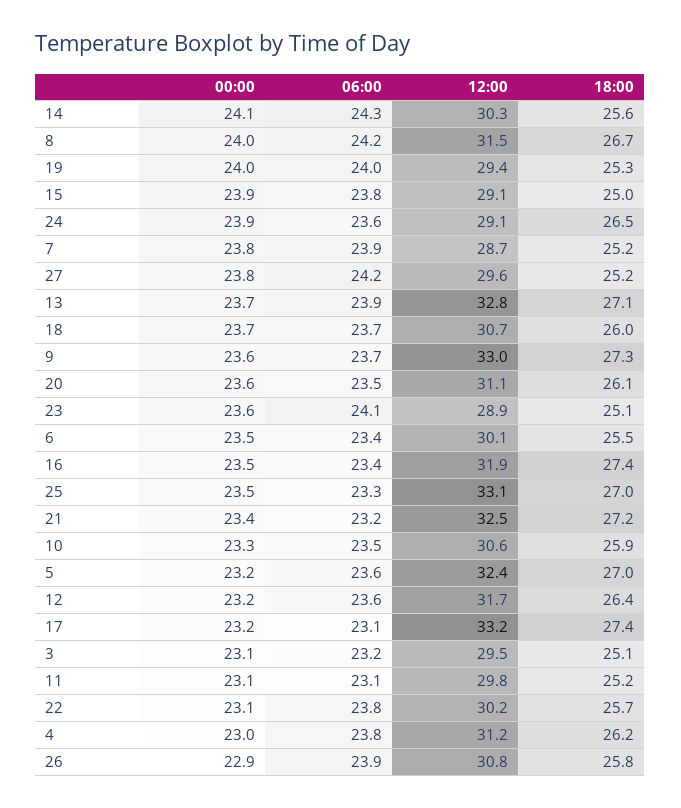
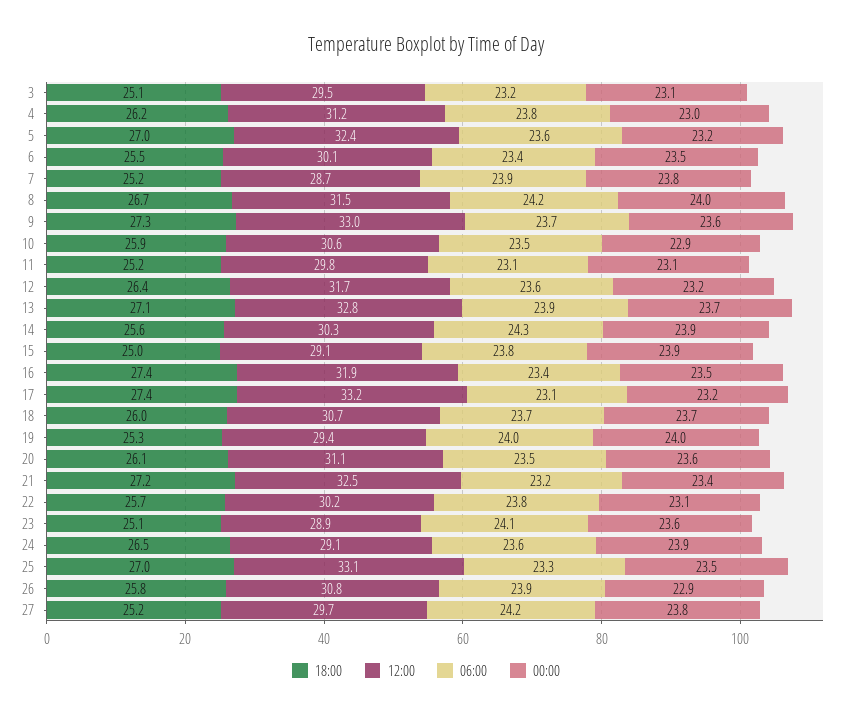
  {
    "00:00": {
-     "14": 24.1,
+     "14": 23.9,
      "8": 24,
      "19": 24,
      "15": 23.9,
      "24": 23.9,
      "7": 23.8,
      "27": 23.8,
      "13": 23.7,
      "18": 23.7,
      "9": 23.6,
      "20": 23.6,
      "23": 23.6,
      "6": 23.5,
      "16": 23.5,
      "25": 23.5,
      "21": 23.4,
-     "10": 23.3,
+     "10": 22.9,
      "5": 23.2,
      "12": 23.2,
      "17": 23.2,
      "3": 23.1,
      "11": 23.1,
      "22": 23.1,
      "4": 23,
      "26": 22.9
    },
    "06:00": {
      "14": 24.3,
      "8": 24.2,
      "19": 24,
      "15": 23.8,
      "24": 23.6,
      "7": 23.9,
      "27": 24.2,
      "13": 23.9,
      "18": 23.7,
      "9": 23.7,
      "20": 23.5,
      "23": 24.1,
      "6": 23.4,
      "16": 23.4,
      "25": 23.3,
      "21": 23.2,
      "10": 23.5,
      "5": 23.6,
      "12": 23.6,
      "17": 23.1,
      "3": 23.2,
      "11": 23.1,
      "22": 23.8,
      "4": 23.8,
      "26": 23.9
    },
    "12:00": {
      "14": 30.3,
      "8": 31.5,
      "19": 29.4,
      "15": 29.1,
      "24": 29.1,
      "7": 28.7,
-     "27": 29.6,
+     "27": 29.7,
      "13": 32.8,
      "18": 30.7,
      "9": 33,
      "20": 31.1,
      "23": 28.9,
      "6": 30.1,
      "16": 31.9,
      "25": 33.1,
      "21": 32.5,
      "10": 30.6,
      "5": 32.4,
      "12": 31.7,
      "17": 33.2,
      "3": 29.5,
      "11": 29.8,
      "22": 30.2,
      "4": 31.2,
      "26": 30.8
    },
    "18:00": {
      "14": 25.6,
      "8": 26.7,
      "19": 25.3,
      "15": 25,
      "24": 26.5,
      "7": 25.2,
      "27": 25.2,
      "13": 27.1,
      "18": 26,
      "9": 27.3,
      "20": 26.1,
      "23": 25.1,
      "6": 25.5,
      "16": 27.4,
      "25": 27,
      "21": 27.2,
      "10": 25.9,
      "5": 27,
      "12": 26.4,
      "17": 27.4,
      "3": 25.1,
      "11": 25.2,
      "22": 25.7,
      "4": 26.2,
      "26": 25.8
    }
  }

